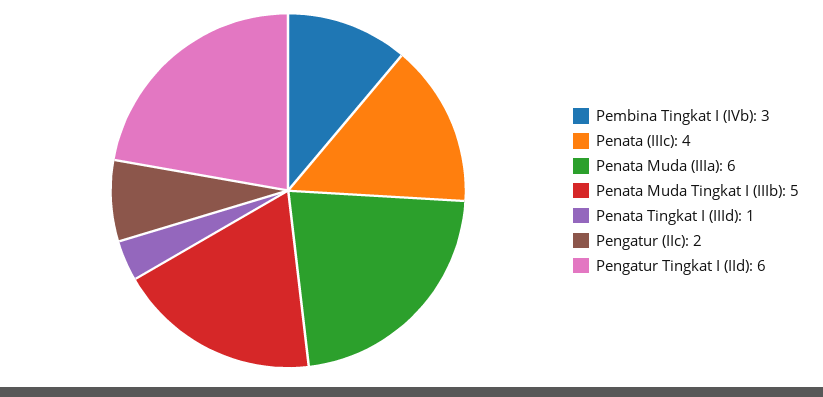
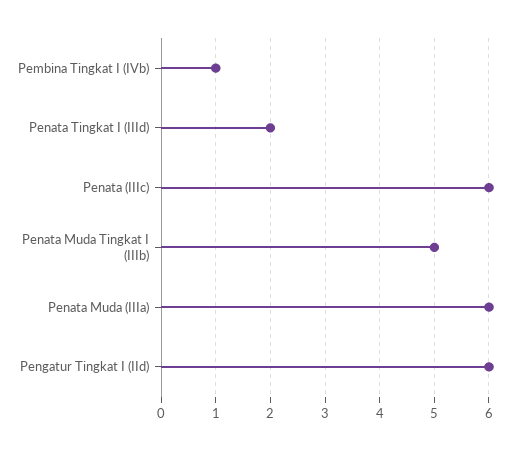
  {
-   "Pembina Tingkat I (IVb)": 3,
+   "Pembina Tingkat I (IVb)": 1,
-   "Penata (IIIc)": 4,
+   "Penata (IIIc)": 6,
    "Penata Muda (IIIa)": 6,
    "Penata Muda Tingkat I (IIIb)": 5,
-   "Penata Tingkat I (IIId)": 1,
+   "Penata Tingkat I (IIId)": 2,
-   "Pengatur (IIc)": 2,
    "Pengatur Tingkat I (IId)": 6
  }

